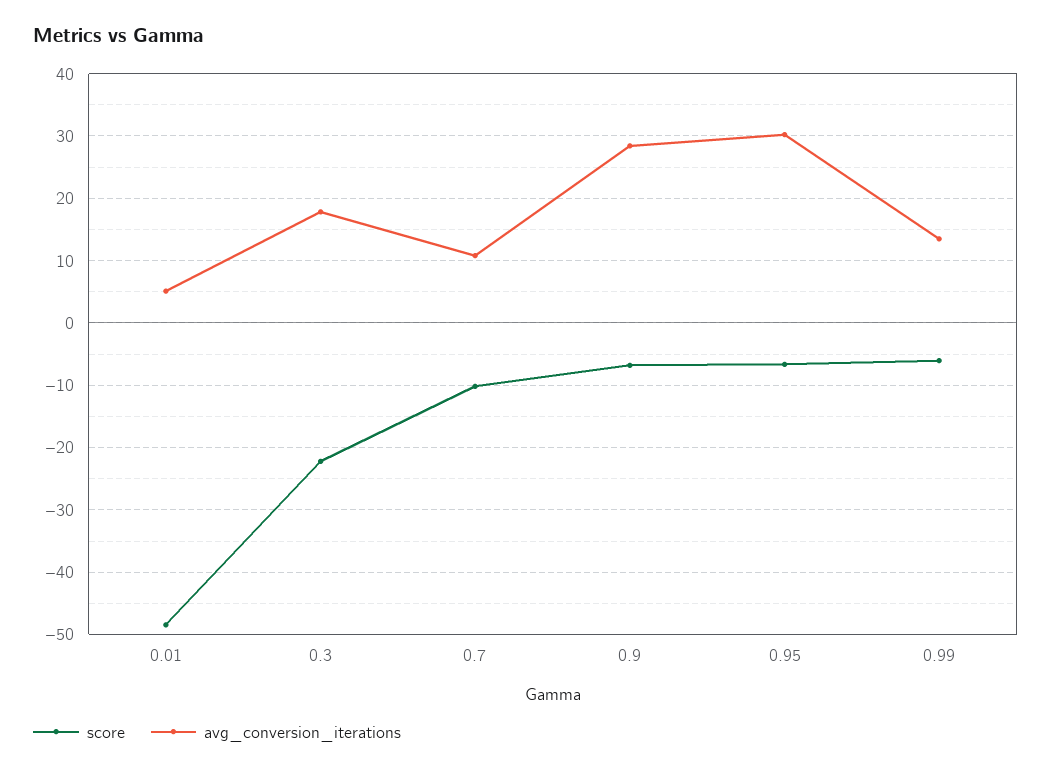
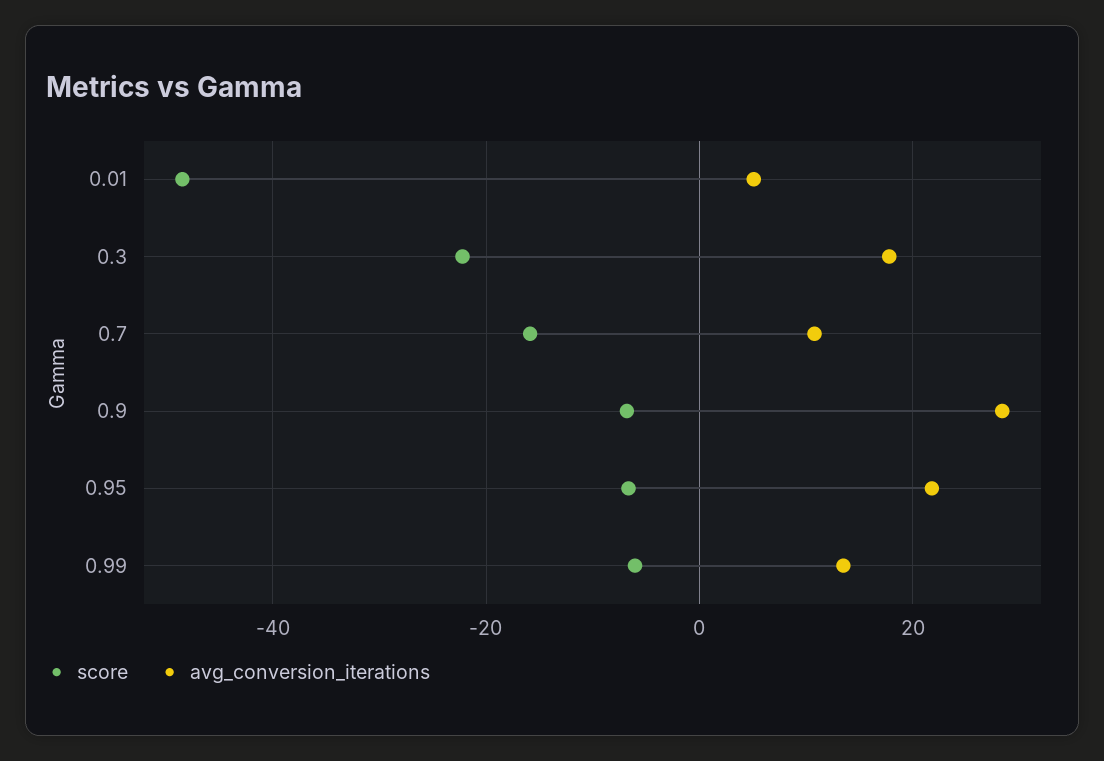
  {
    "score": {
      "0.01": -48,
      "0.3": -22,
-     "0.7": -10,
+     "0.7": -16,
      "0.9": -7,
      "0.95": -7,
      "0.99": -6
    },
    "avg_conversion_iterations": {
      "0.01": 5,
      "0.3": 18,
      "0.7": 11,
      "0.9": 28,
-     "0.95": 30,
+     "0.95": 22,
      "0.99": 14
    }
  }

